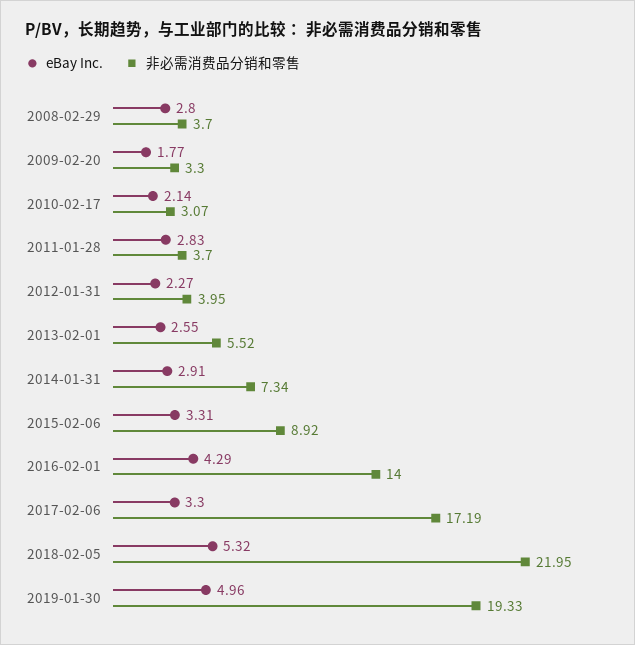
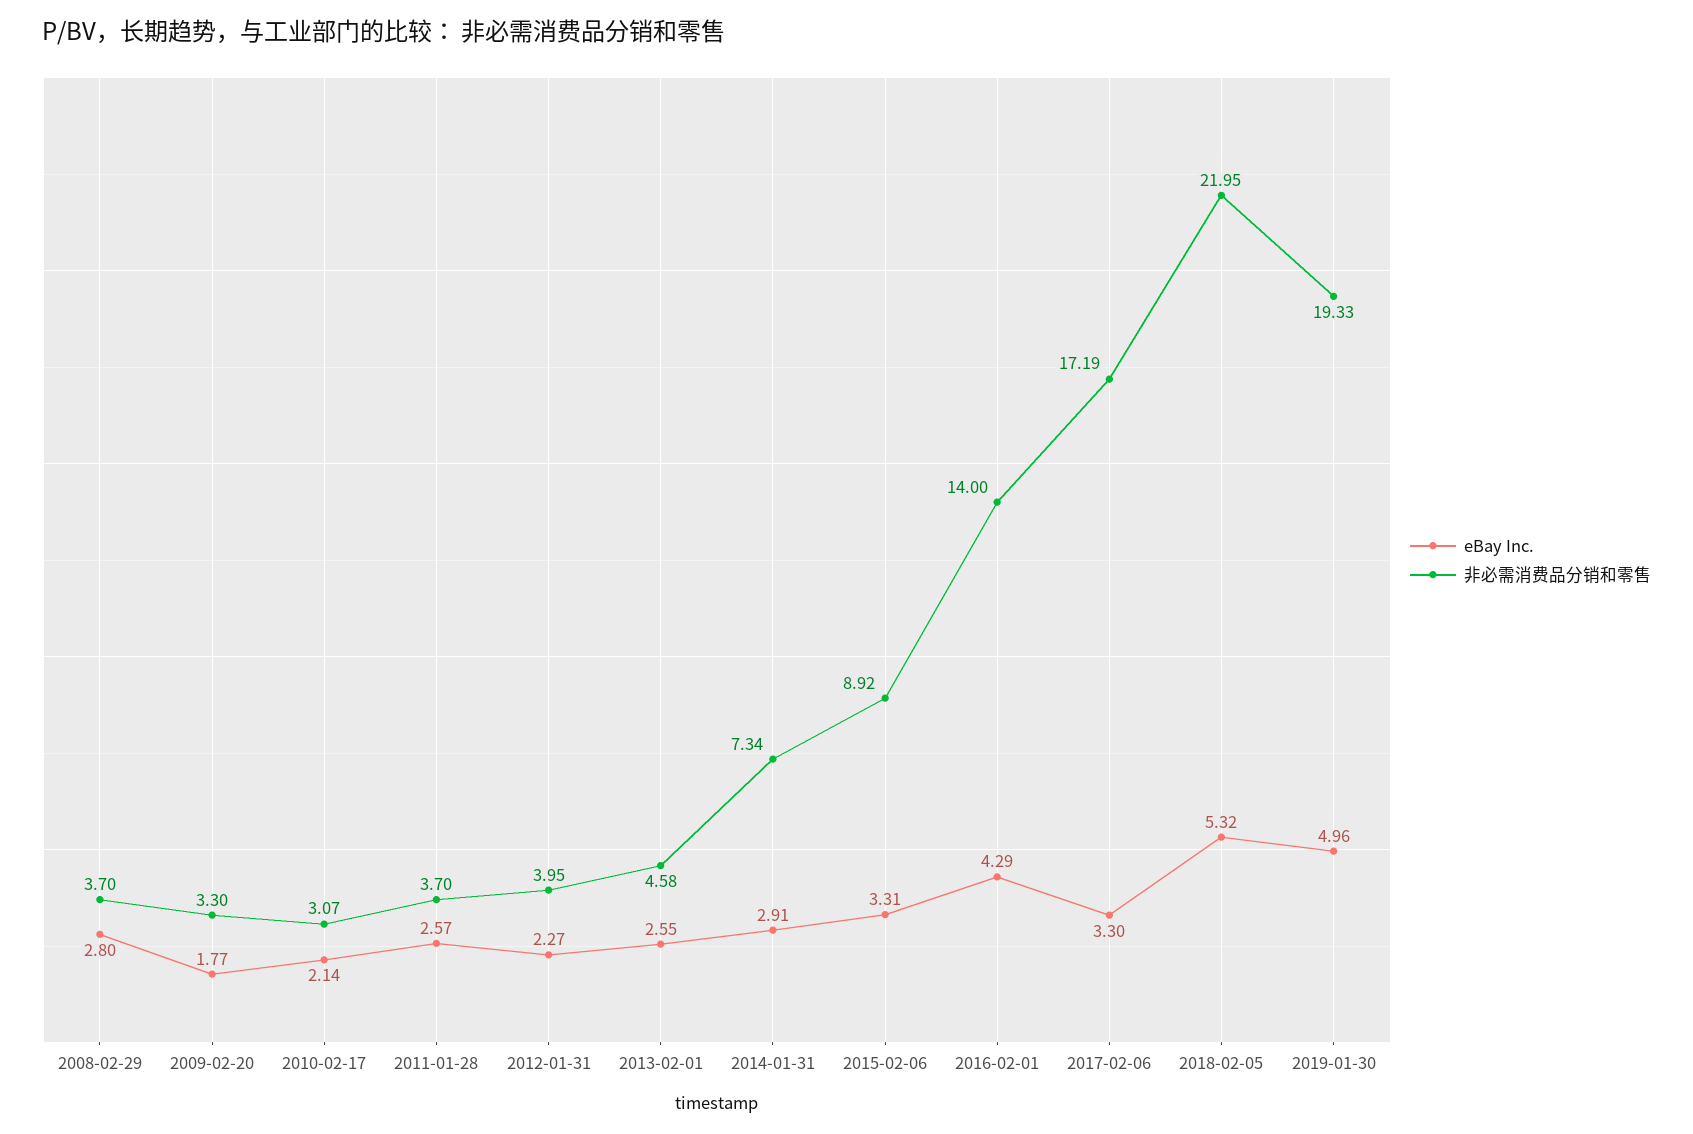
  {
    "eBay Inc.": {
      "2008-02-29": 2.8,
      "2009-02-20": 1.77,
      "2010-02-17": 2.14,
-     "2011-01-28": 2.83,
+     "2011-01-28": 2.57,
      "2012-01-31": 2.27,
      "2013-02-01": 2.55,
      "2014-01-31": 2.91,
      "2015-02-06": 3.31,
      "2016-02-01": 4.29,
      "2017-02-06": 3.3,
      "2018-02-05": 5.32,
      "2019-01-30": 4.96
    },
    "非必需消费品分销和零售": {
      "2008-02-29": 3.7,
      "2009-02-20": 3.3,
      "2010-02-17": 3.07,
      "2011-01-28": 3.7,
      "2012-01-31": 3.95,
-     "2013-02-01": 5.52,
+     "2013-02-01": 4.58,
      "2014-01-31": 7.34,
      "2015-02-06": 8.92,
      "2016-02-01": 14,
      "2017-02-06": 17.19,
      "2018-02-05": 21.95,
      "2019-01-30": 19.33
    }
  }

